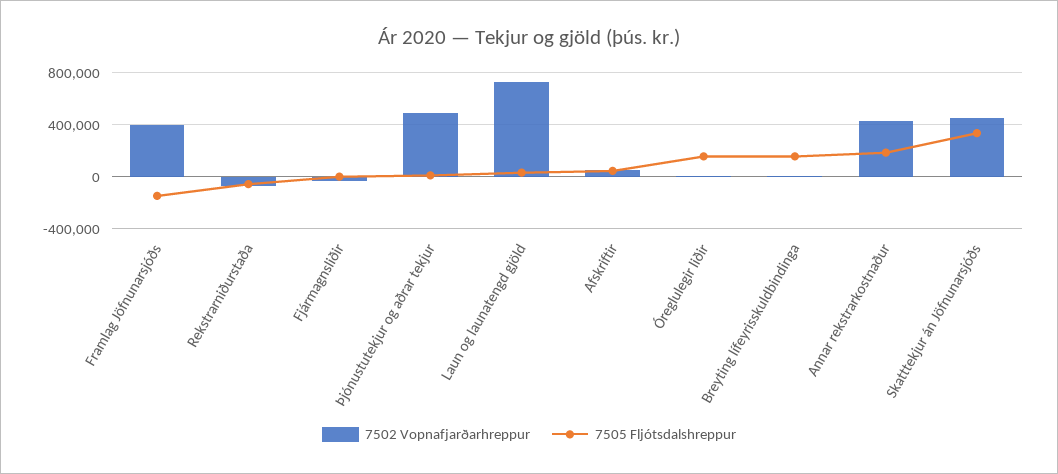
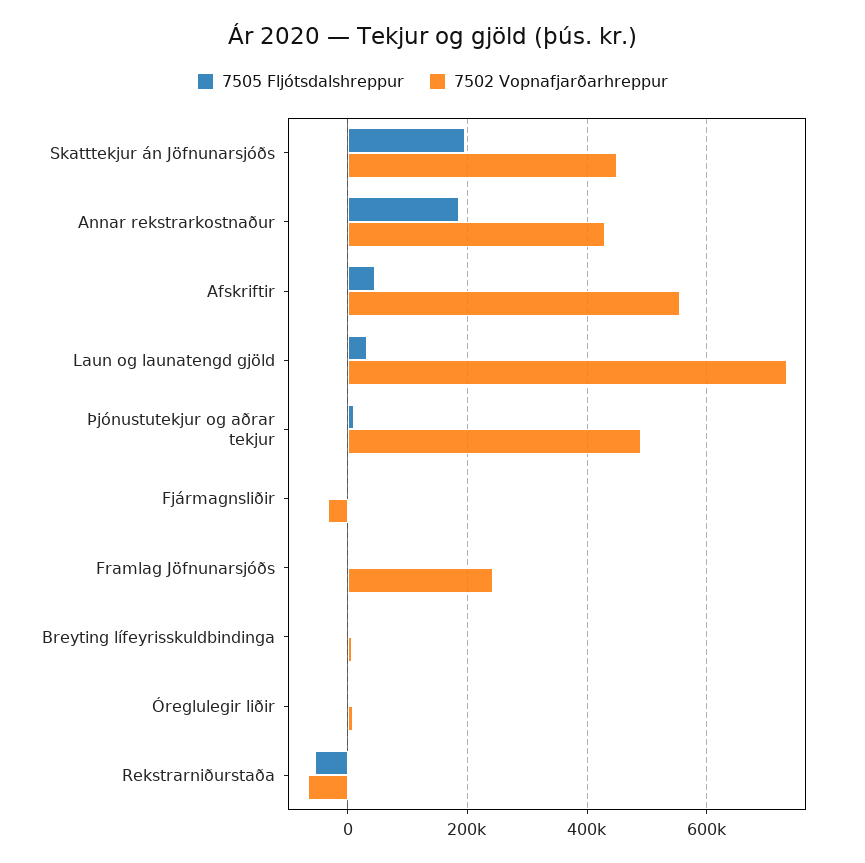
  {
    "7502 Vopnafjarðarhreppur": {
-     "Framlag Jöfnunarsjóðs": 400000,
+     "Framlag Jöfnunarsjóðs": 240000,
      "Rekstrarniðurstaða": -60000,
      "Fjármagnsliðir": -40000,
      "Þjónustutekjur og aðrar tekjur": 480000,
      "Laun og launatengd gjöld": 740000,
-     "Afskriftir": 50000,
+     "Afskriftir": 560000,
      "Óreglulegir liðir": 0,
      "Breyting lífeyrisskuldbindinga": 0,
      "Annar rekstrarkostnaður": 440000,
      "Skatttekjur án Jöfnunarsjóðs": 440000
    },
    "7505 Fljótsdalshreppur": {
-     "Framlag Jöfnunarsjóðs": -150000,
+     "Framlag Jöfnunarsjóðs": 0,
      "Rekstrarniðurstaða": -60000,
      "Fjármagnsliðir": 0,
      "Þjónustutekjur og aðrar tekjur": 20000,
      "Laun og launatengd gjöld": 40000,
      "Afskriftir": 40000,
-     "Óreglulegir liðir": 150000,
+     "Óreglulegir liðir": 0,
-     "Breyting lífeyrisskuldbindinga": 150000,
+     "Breyting lífeyrisskuldbindinga": 0,
      "Annar rekstrarkostnaður": 180000,
-     "Skatttekjur án Jöfnunarsjóðs": 350000
+     "Skatttekjur án Jöfnunarsjóðs": 200000
    }
  }

